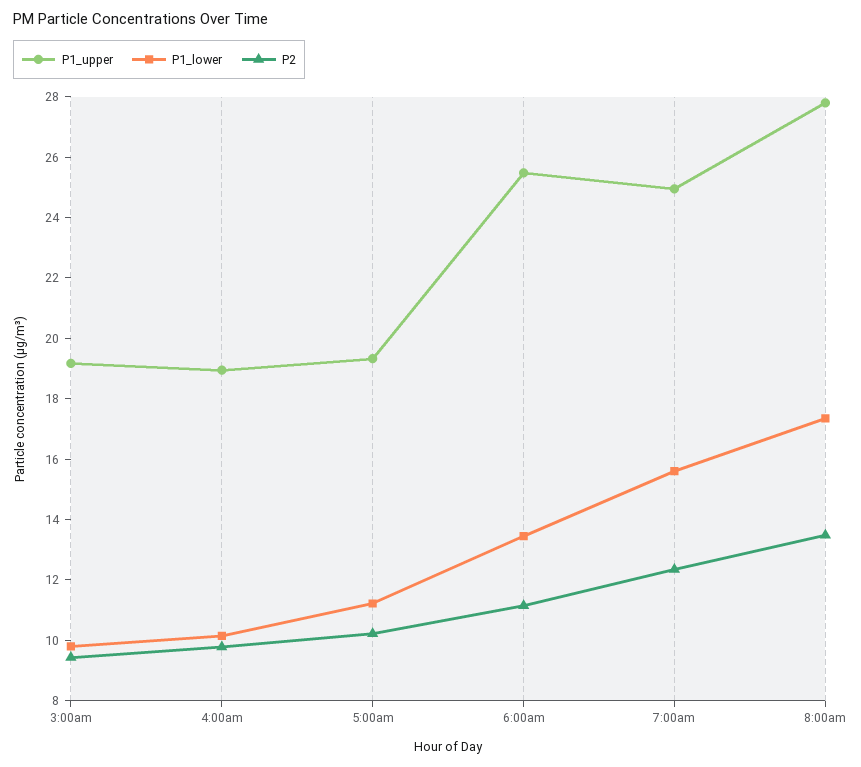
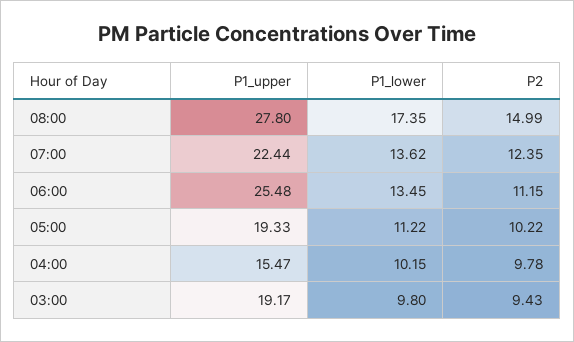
  {
    "P1_upper": {
      "3:00am": 19.17,
-     "4:00am": 19,
+     "4:00am": 15.47,
      "5:00am": 19.33,
      "6:00am": 25.48,
-     "7:00am": 25,
+     "7:00am": 22.44,
      "8:00am": 27.8
    },
    "P1_lower": {
      "3:00am": 9.8,
      "4:00am": 10.15,
      "5:00am": 11.22,
      "6:00am": 13.45,
-     "7:00am": 15.5,
+     "7:00am": 13.62,
      "8:00am": 17.35
    },
    "P2": {
      "3:00am": 9.43,
      "4:00am": 9.78,
      "5:00am": 10.22,
      "6:00am": 11.15,
      "7:00am": 12.35,
-     "8:00am": 13.5
+     "8:00am": 14.99
    }
  }

